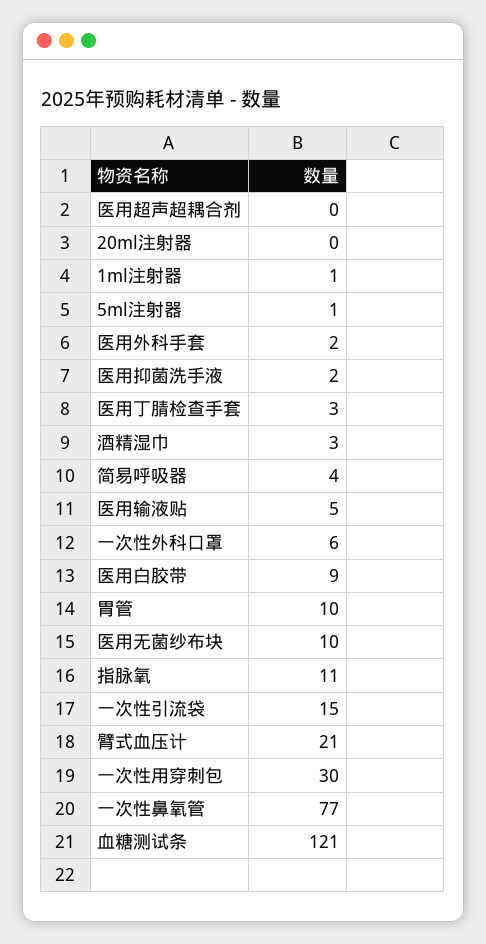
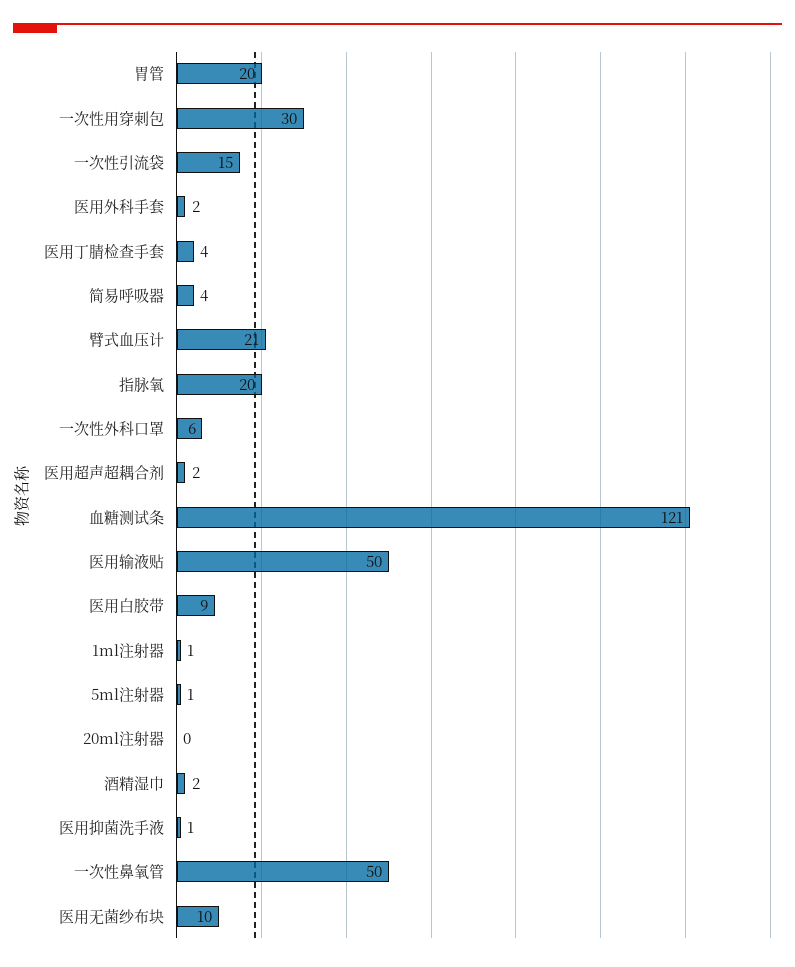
  {
-   "医用超声超耦合剂": 0,
+   "医用超声超耦合剂": 2,
    "20ml注射器": 0,
    "1ml注射器": 1,
    "5ml注射器": 1,
    "医用外科手套": 2,
-   "医用抑菌洗手液": 2,
+   "医用抑菌洗手液": 1,
-   "医用丁腈检查手套": 3,
+   "医用丁腈检查手套": 4,
-   "酒精湿巾": 3,
+   "酒精湿巾": 2,
    "简易呼吸器": 4,
-   "医用输液贴": 5,
+   "医用输液贴": 50,
    "一次性外科口罩": 6,
    "医用白胶带": 9,
-   "胃管": 10,
+   "胃管": 20,
    "医用无菌纱布块": 10,
-   "指脉氧": 11,
+   "指脉氧": 20,
    "一次性引流袋": 15,
    "臂式血压计": 21,
    "一次性用穿刺包": 30,
-   "一次性鼻氧管": 77,
+   "一次性鼻氧管": 50,
    "血糖测试条": 121
  }

